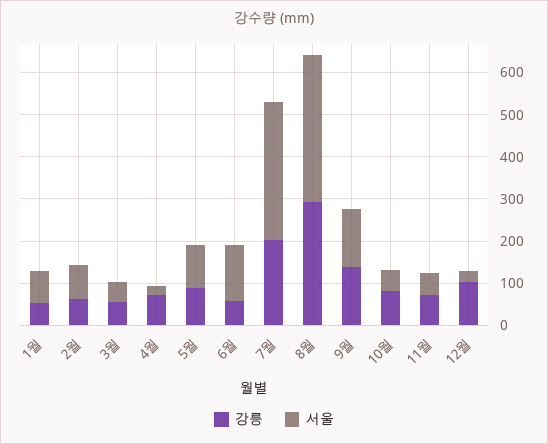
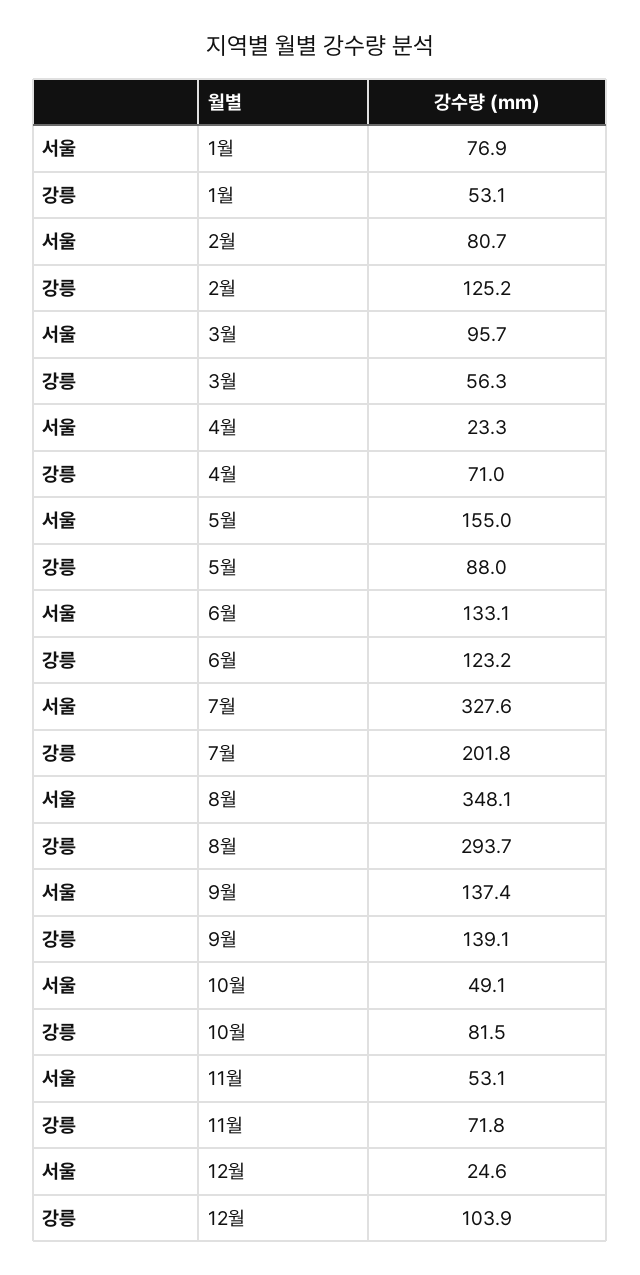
  {
    "강릉": {
      "1월": 53.1,
-     "2월": 60,
+     "2월": 125.2,
      "3월": 56.3,
      "4월": 71,
      "5월": 88,
-     "6월": 60,
+     "6월": 123.2,
      "7월": 201.8,
      "8월": 293.7,
      "9월": 139.1,
      "10월": 81.5,
      "11월": 71.8,
      "12월": 103.9
    },
    "서울": {
      "1월": 76.9,
      "2월": 80.7,
-     "3월": 40,
+     "3월": 95.7,
      "4월": 23.3,
-     "5월": 100,
+     "5월": 155,
      "6월": 133.1,
      "7월": 327.6,
      "8월": 348.1,
      "9월": 137.4,
      "10월": 49.1,
      "11월": 53.1,
      "12월": 24.6
    }
  }

